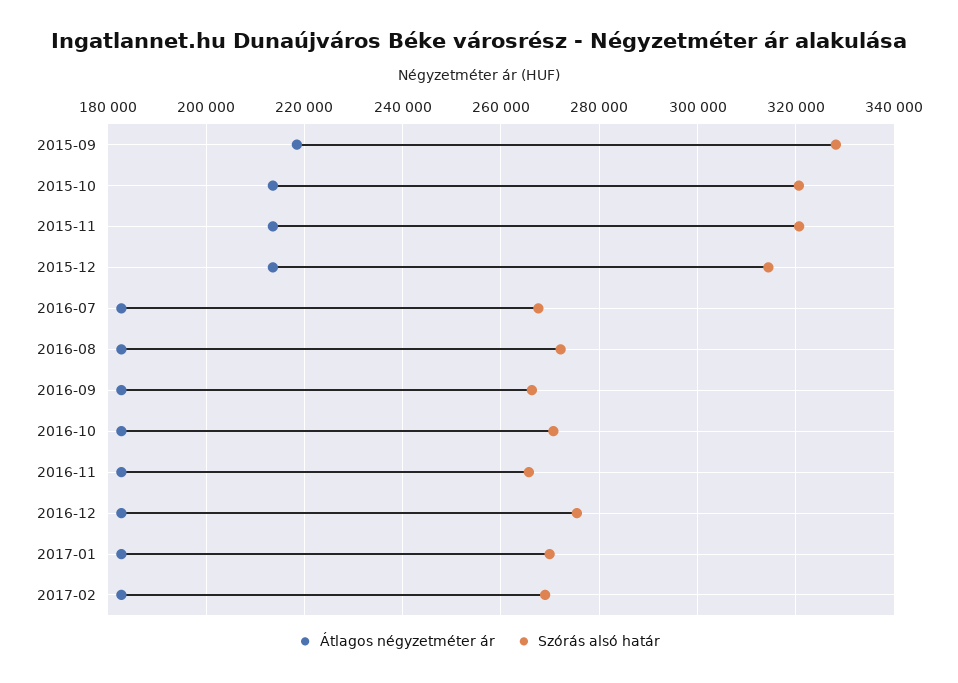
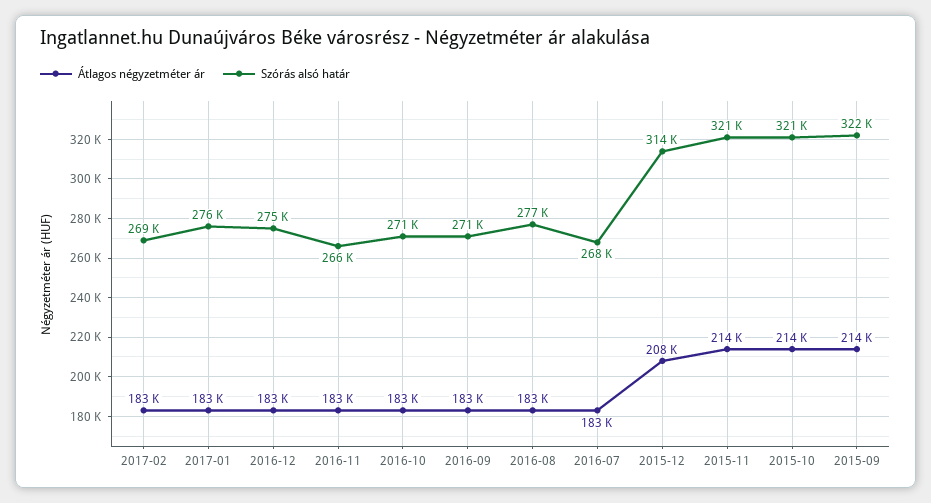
  {
    "Átlagos négyzetméter ár": {
-     "2015-09": 218000,
+     "2015-09": 214000,
      "2015-10": 214000,
      "2015-11": 214000,
-     "2015-12": 214000,
+     "2015-12": 208000,
      "2016-07": 183000,
      "2016-08": 183000,
      "2016-09": 183000,
      "2016-10": 183000,
      "2016-11": 183000,
      "2016-12": 183000,
      "2017-01": 183000,
      "2017-02": 183000
    },
    "Szórás alsó határ": {
-     "2015-09": 328000,
+     "2015-09": 322000,
      "2015-10": 321000,
      "2015-11": 321000,
      "2015-12": 314000,
      "2016-07": 268000,
-     "2016-08": 272000,
+     "2016-08": 277000,
-     "2016-09": 266000,
+     "2016-09": 271000,
      "2016-10": 271000,
      "2016-11": 266000,
      "2016-12": 275000,
-     "2017-01": 270000,
+     "2017-01": 276000,
      "2017-02": 269000
    }
  }

